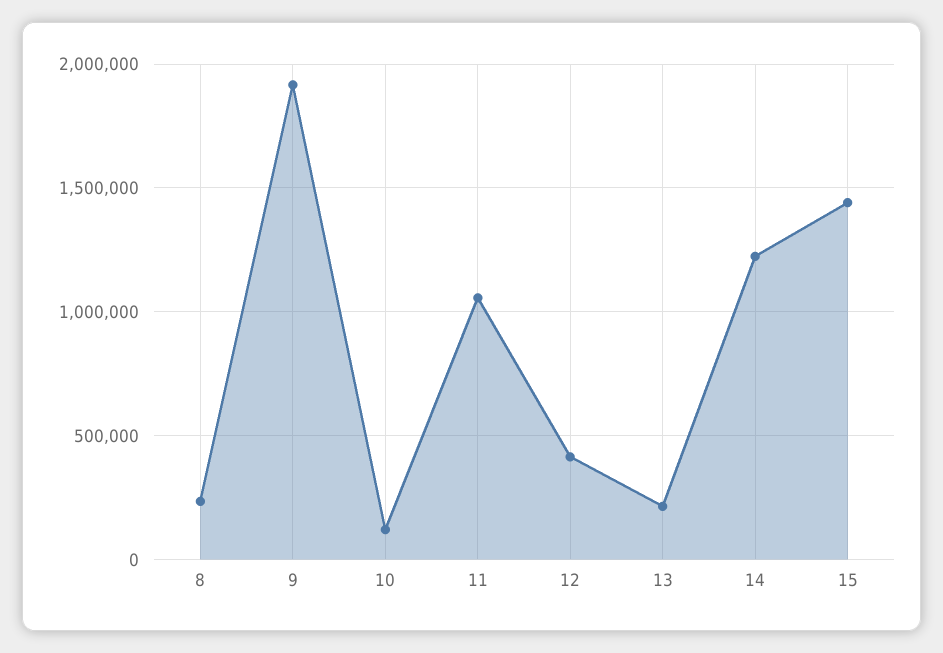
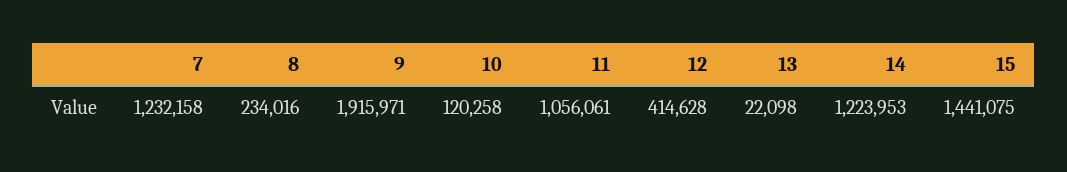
  {
    "8": 234016,
    "9": 1915971,
    "10": 120258,
    "11": 1056061,
    "12": 414628,
-   "13": 200000,
+   "13": 22098,
    "14": 1223953,
-   "15": 1441075
+   "15": 1441075,
+   "7": 1232158
  }

